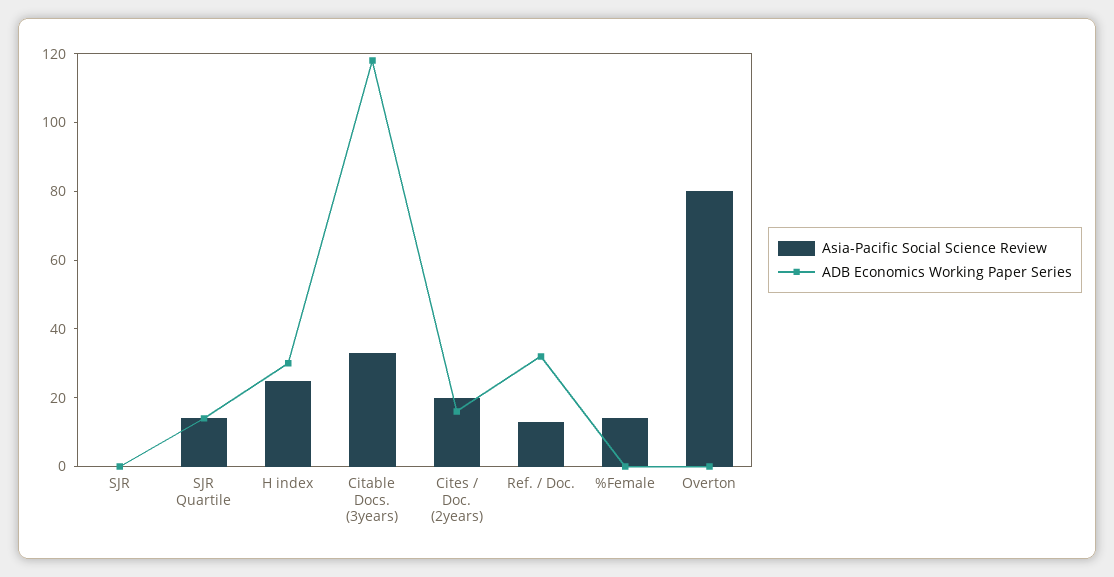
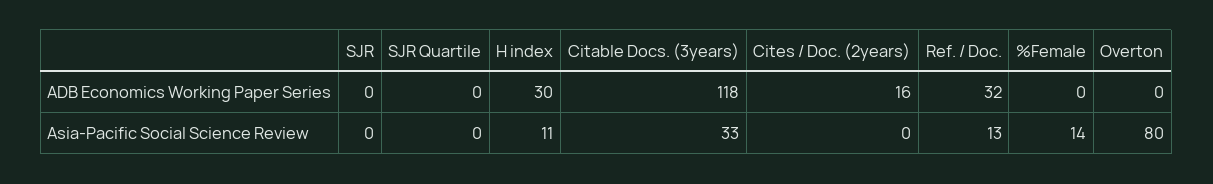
  {
    "Asia-Pacific Social Science Review": {
      "SJR": 0,
-     "SJR Quartile": 15,
+     "SJR Quartile": 0,
-     "H index": 25,
+     "H index": 11,
      "Citable Docs. (3years)": 33,
-     "Cites / Doc. (2years)": 20,
+     "Cites / Doc. (2years)": 0,
      "Ref. / Doc.": 13,
      "%Female": 14,
      "Overton": 80
    },
    "ADB Economics Working Paper Series": {
      "SJR": 0,
-     "SJR Quartile": 15,
+     "SJR Quartile": 0,
      "H index": 30,
      "Citable Docs. (3years)": 118,
      "Cites / Doc. (2years)": 16,
      "Ref. / Doc.": 32,
      "%Female": 0,
      "Overton": 0
    }
  }

